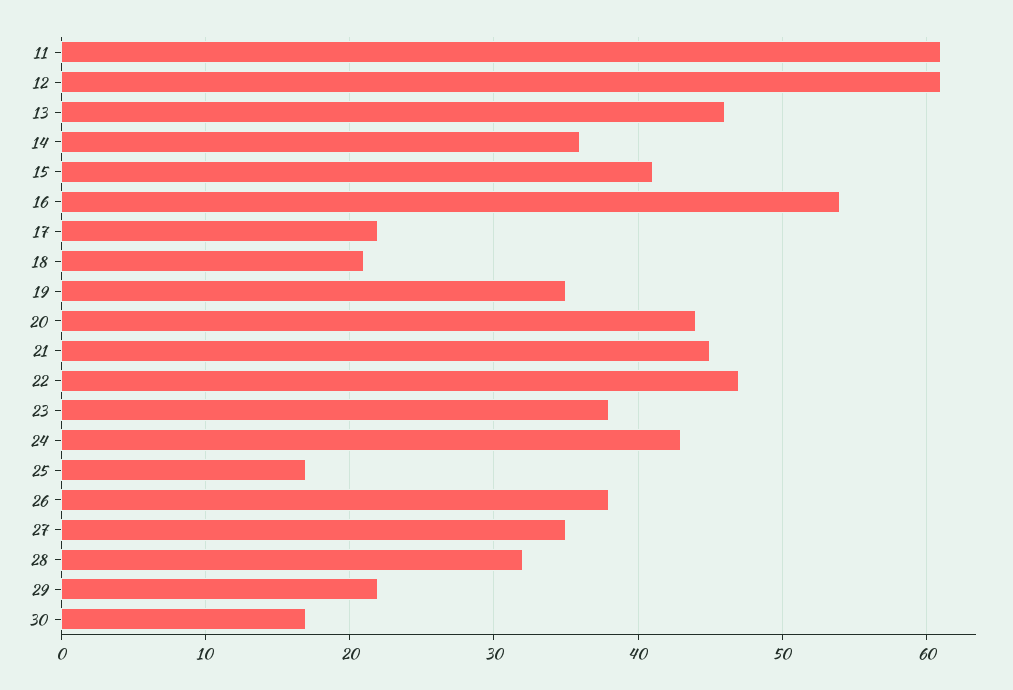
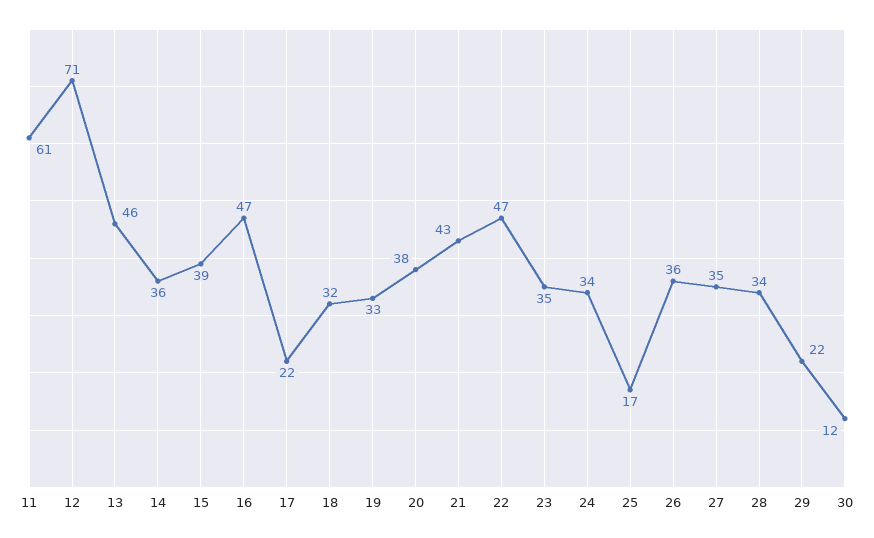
  {
    "11": 61,
-   "12": 61,
+   "12": 71,
    "13": 46,
    "14": 36,
-   "15": 41,
+   "15": 39,
-   "16": 54,
+   "16": 47,
    "17": 22,
-   "18": 21,
+   "18": 32,
-   "19": 35,
+   "19": 33,
-   "20": 44,
+   "20": 38,
-   "21": 45,
+   "21": 43,
    "22": 47,
-   "23": 38,
+   "23": 35,
-   "24": 43,
+   "24": 34,
    "25": 17,
-   "26": 38,
+   "26": 36,
    "27": 35,
-   "28": 32,
+   "28": 34,
    "29": 22,
-   "30": 17
+   "30": 12
  }

